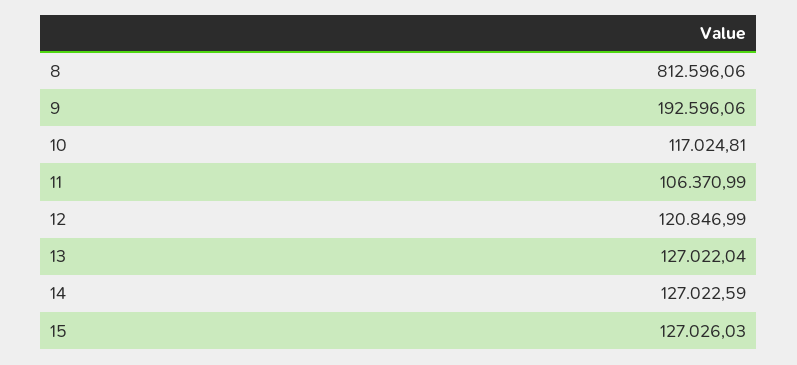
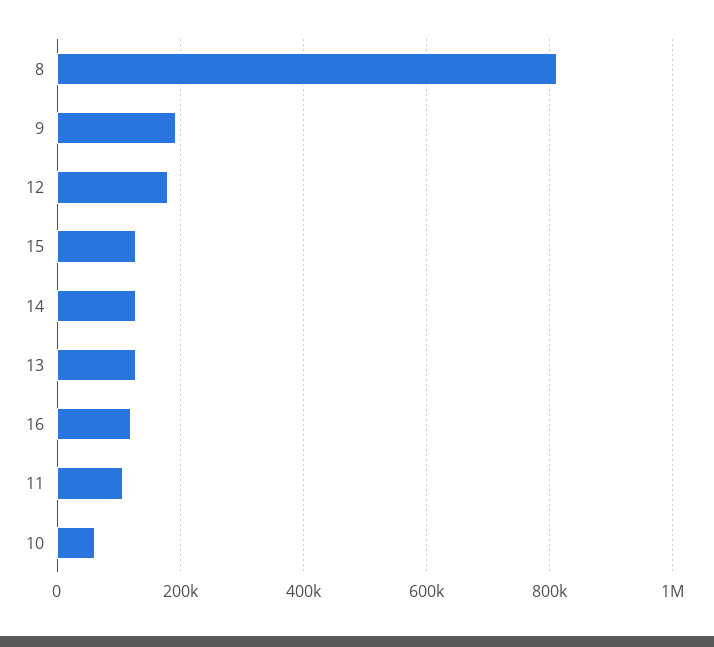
  {
    "8": 812596.06,
    "9": 192596.06,
-   "10": 117024.81,
+   "10": 60000,
    "11": 106370.99,
-   "12": 120846.99,
+   "12": 180000,
    "13": 127022.04,
    "14": 127022.59,
-   "15": 127026.03
+   "15": 127026.03,
+   "16": 120000
  }

